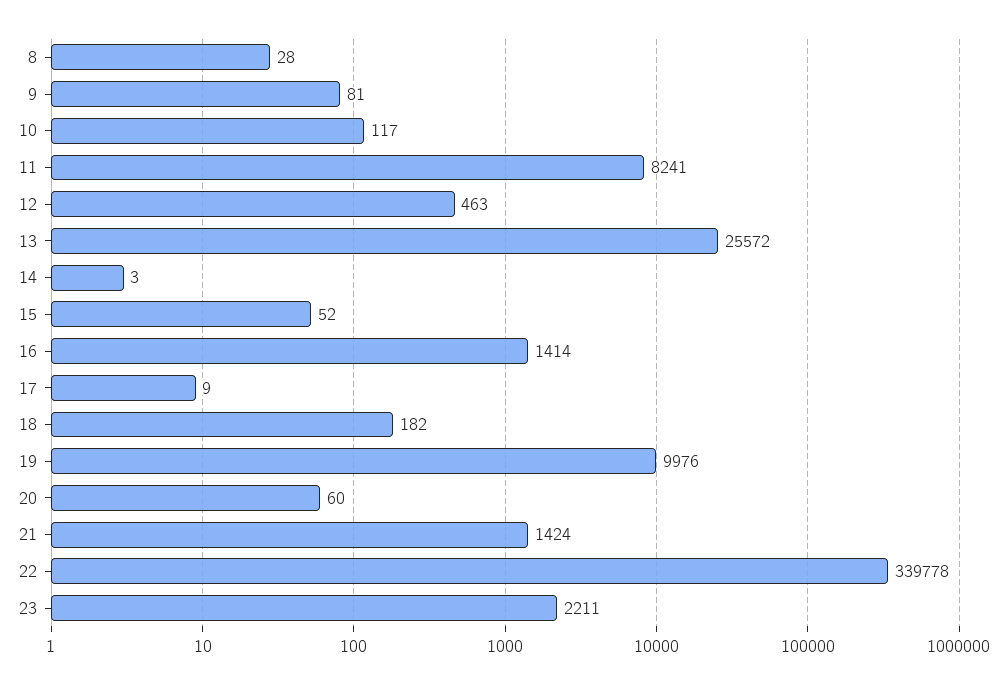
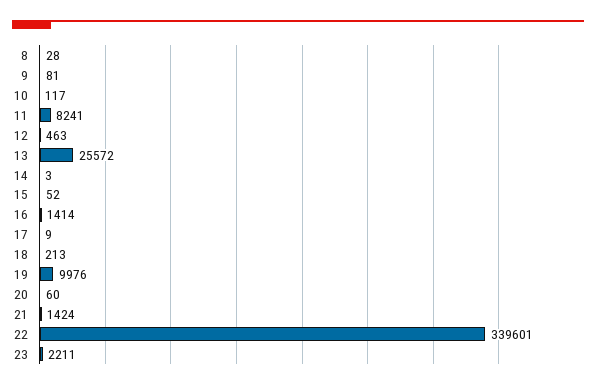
  {
    "8": 28,
    "9": 81,
    "10": 117,
    "11": 8241,
    "12": 463,
    "13": 25572,
    "14": 3,
    "15": 52,
    "16": 1414,
    "17": 9,
-   "18": 182,
+   "18": 213,
    "19": 9976,
    "20": 60,
    "21": 1424,
-   "22": 339778,
+   "22": 339601,
    "23": 2211
  }

